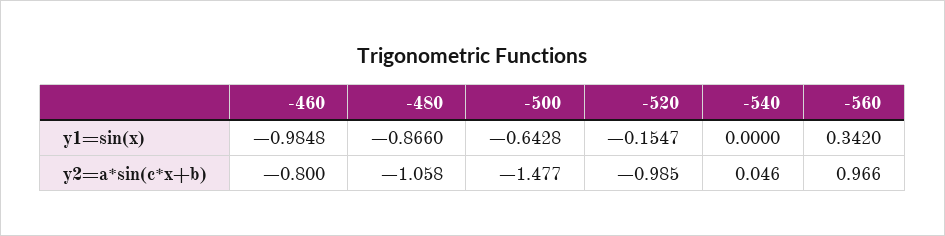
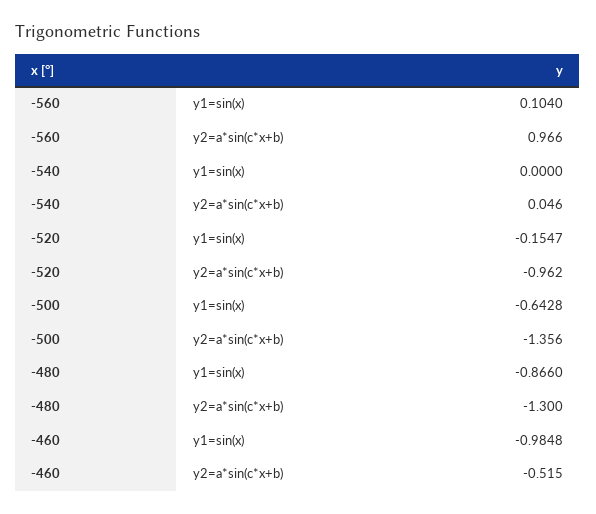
  {
    "-460": {
      "y1=sin(x)": -0.9848,
-     "y2=a*sin(c*x+b)": -0.8
+     "y2=a*sin(c*x+b)": -0.515
    },
    "-480": {
      "y1=sin(x)": -0.866,
-     "y2=a*sin(c*x+b)": -1.058
+     "y2=a*sin(c*x+b)": -1.3
    },
    "-500": {
      "y1=sin(x)": -0.6428,
-     "y2=a*sin(c*x+b)": -1.477
+     "y2=a*sin(c*x+b)": -1.356
    },
    "-520": {
      "y1=sin(x)": -0.1547,
-     "y2=a*sin(c*x+b)": -0.985
+     "y2=a*sin(c*x+b)": -0.962
    },
    "-540": {
      "y1=sin(x)": 0,
      "y2=a*sin(c*x+b)": 0.046
    },
    "-560": {
-     "y1=sin(x)": 0.342,
+     "y1=sin(x)": 0.104,
      "y2=a*sin(c*x+b)": 0.966
    }
  }

